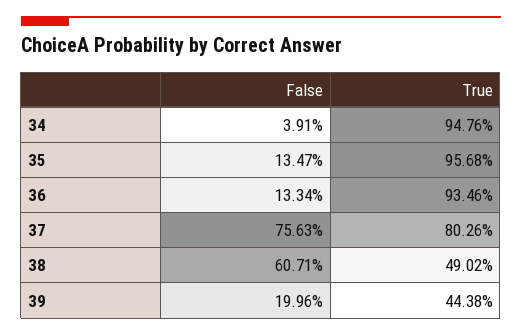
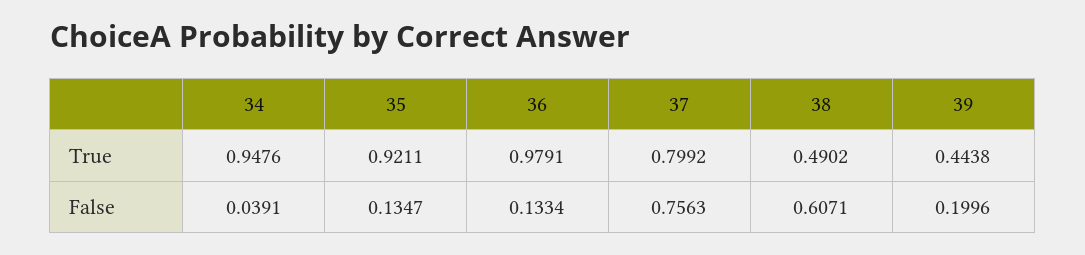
  {
    "False": {
      "34": 0.0391,
      "35": 0.1347,
      "36": 0.1334,
      "37": 0.7563,
      "38": 0.6071,
      "39": 0.1996
    },
    "True": {
      "34": 0.9476,
-     "35": 0.9568,
+     "35": 0.9211,
-     "36": 0.9346,
+     "36": 0.9791,
-     "37": 0.8026,
+     "37": 0.7992,
      "38": 0.4902,
      "39": 0.4438
    }
  }

